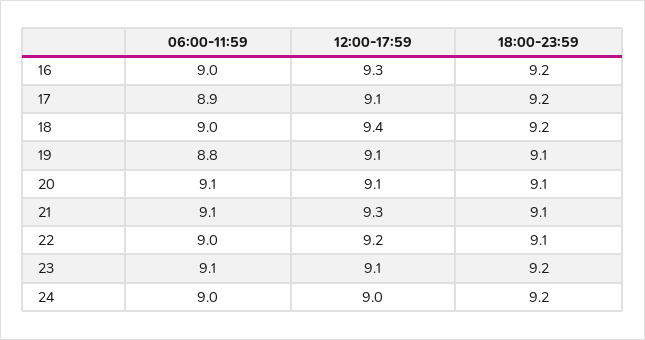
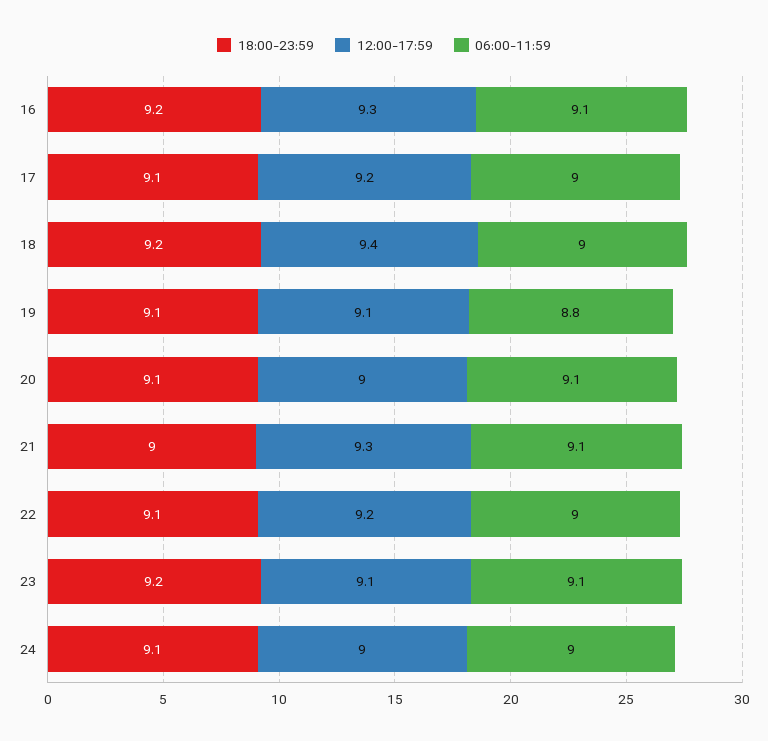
  {
    "06:00-11:59": {
-     "16": 9,
+     "16": 9.1,
-     "17": 8.9,
+     "17": 9,
      "18": 9,
      "19": 8.8,
      "20": 9.1,
      "21": 9.1,
      "22": 9,
      "23": 9.1,
      "24": 9
    },
    "12:00-17:59": {
      "16": 9.3,
-     "17": 9.1,
+     "17": 9.2,
      "18": 9.4,
      "19": 9.1,
-     "20": 9.1,
+     "20": 9,
      "21": 9.3,
      "22": 9.2,
      "23": 9.1,
      "24": 9
    },
    "18:00-23:59": {
      "16": 9.2,
-     "17": 9.2,
+     "17": 9.1,
      "18": 9.2,
      "19": 9.1,
      "20": 9.1,
-     "21": 9.1,
+     "21": 9,
      "22": 9.1,
      "23": 9.2,
-     "24": 9.2
+     "24": 9.1
    }
  }

